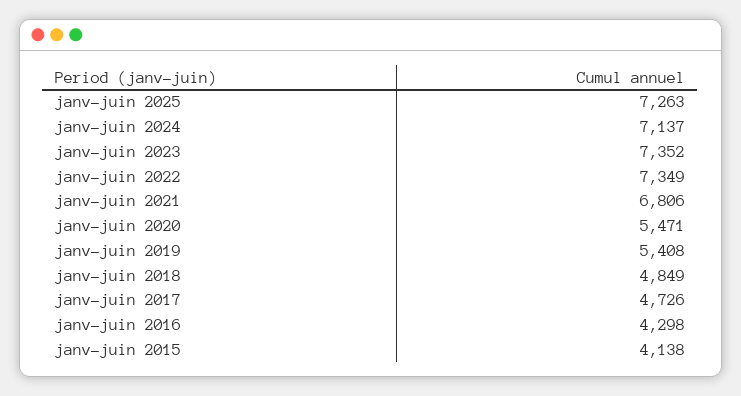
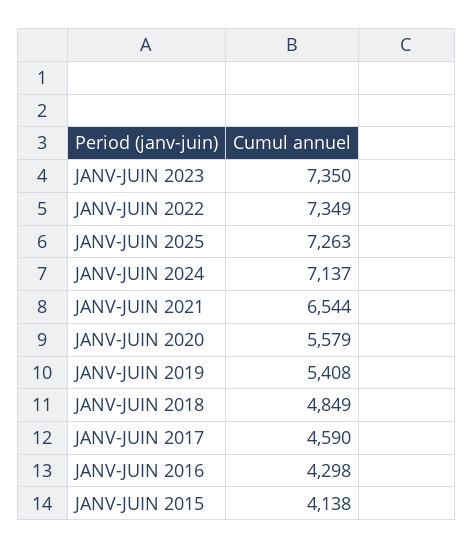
  {
    "janv-juin 2025": 7263,
    "janv-juin 2024": 7137,
-   "janv-juin 2023": 7352,
+   "janv-juin 2023": 7350,
    "janv-juin 2022": 7349,
-   "janv-juin 2021": 6806,
+   "janv-juin 2021": 6544,
-   "janv-juin 2020": 5471,
+   "janv-juin 2020": 5579,
    "janv-juin 2019": 5408,
    "janv-juin 2018": 4849,
-   "janv-juin 2017": 4726,
+   "janv-juin 2017": 4590,
    "janv-juin 2016": 4298,
    "janv-juin 2015": 4138
  }

